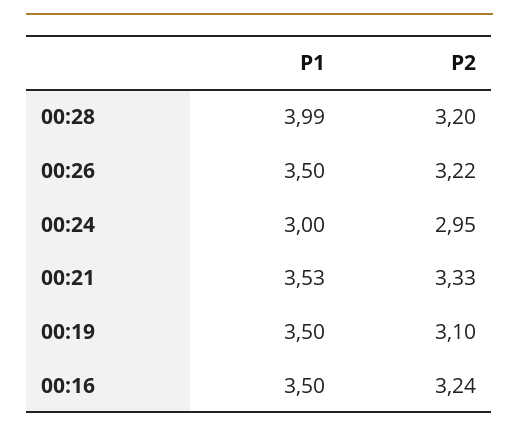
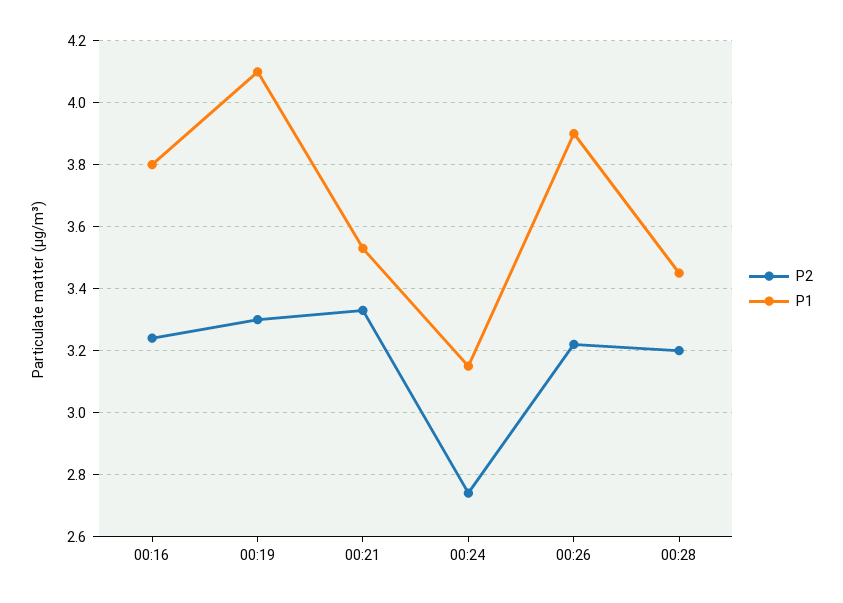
  {
    "P1": {
-     "00:28": 3.99,
+     "00:28": 3.45,
-     "00:26": 3.5,
+     "00:26": 3.9,
-     "00:24": 3,
+     "00:24": 3.15,
      "00:21": 3.53,
-     "00:19": 3.5,
+     "00:19": 4.1,
-     "00:16": 3.5
+     "00:16": 3.8
    },
    "P2": {
      "00:28": 3.2,
      "00:26": 3.22,
-     "00:24": 2.95,
+     "00:24": 2.75,
      "00:21": 3.33,
-     "00:19": 3.1,
+     "00:19": 3.3,
      "00:16": 3.24
    }
  }

